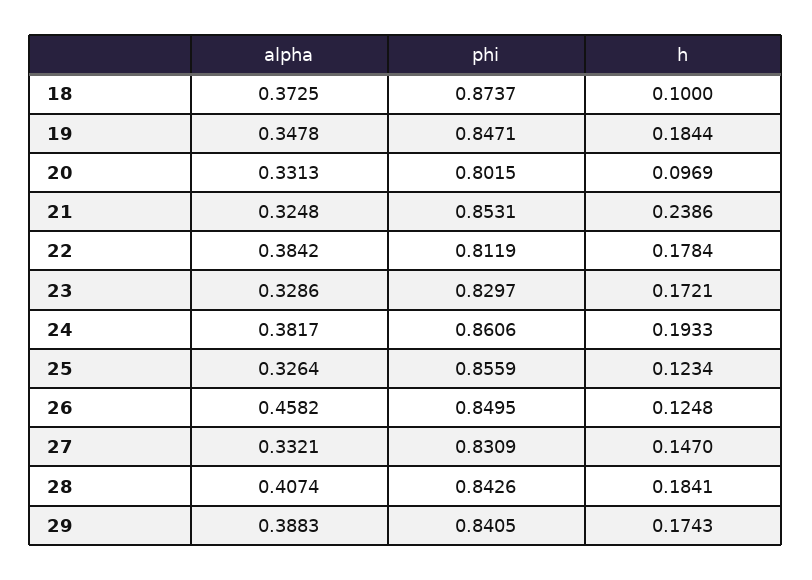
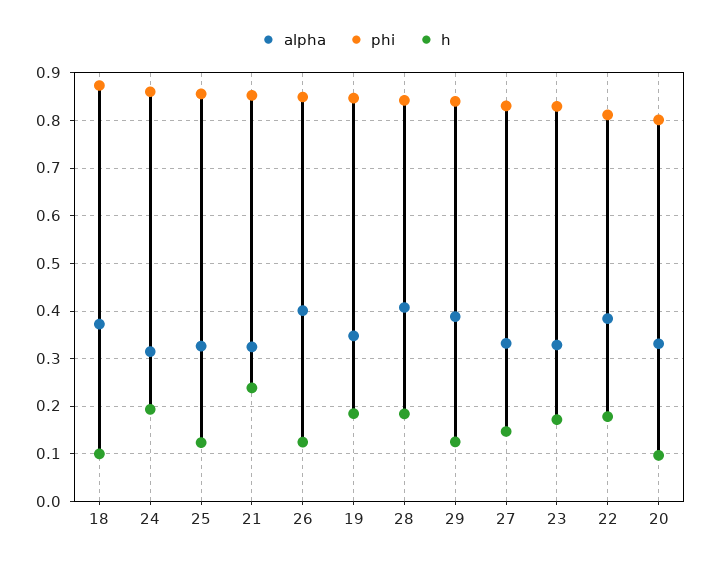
  {
    "alpha": {
      "18": 0.3725,
      "19": 0.3478,
      "20": 0.3313,
      "21": 0.3248,
      "22": 0.3842,
      "23": 0.3286,
-     "24": 0.3817,
+     "24": 0.32,
      "25": 0.3264,
-     "26": 0.4582,
+     "26": 0.4,
      "27": 0.3321,
      "28": 0.4074,
      "29": 0.3883
    },
    "phi": {
      "18": 0.8737,
      "19": 0.8471,
      "20": 0.8015,
      "21": 0.8531,
      "22": 0.8119,
      "23": 0.8297,
      "24": 0.8606,
      "25": 0.8559,
      "26": 0.8495,
      "27": 0.8309,
      "28": 0.8426,
      "29": 0.8405
    },
    "h": {
      "18": 0.1,
      "19": 0.1844,
      "20": 0.0969,
      "21": 0.2386,
      "22": 0.1784,
      "23": 0.1721,
      "24": 0.1933,
      "25": 0.1234,
      "26": 0.1248,
      "27": 0.147,
      "28": 0.1841,
-     "29": 0.1743
+     "29": 0.12
    }
  }

